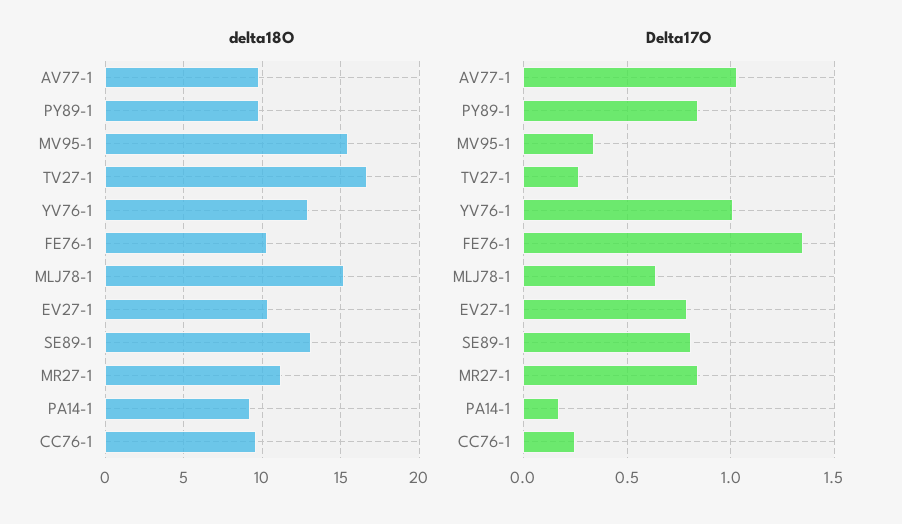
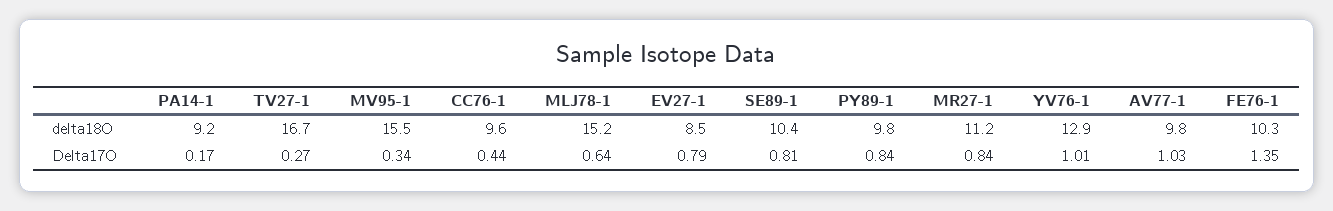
  {
    "delta18O": {
      "AV77-1": 9.8,
      "PY89-1": 9.8,
      "MV95-1": 15.5,
      "TV27-1": 16.7,
      "YV76-1": 12.9,
      "FE76-1": 10.3,
      "MLJ78-1": 15.2,
-     "EV27-1": 10.5,
+     "EV27-1": 8.5,
-     "SE89-1": 13,
+     "SE89-1": 10.4,
      "MR27-1": 11.2,
      "PA14-1": 9.2,
      "CC76-1": 9.6
    },
    "Delta17O": {
      "AV77-1": 1.03,
      "PY89-1": 0.84,
      "MV95-1": 0.34,
      "TV27-1": 0.27,
      "YV76-1": 1.01,
      "FE76-1": 1.35,
      "MLJ78-1": 0.64,
      "EV27-1": 0.79,
      "SE89-1": 0.81,
      "MR27-1": 0.84,
      "PA14-1": 0.17,
-     "CC76-1": 0.25
+     "CC76-1": 0.44
    }
  }

